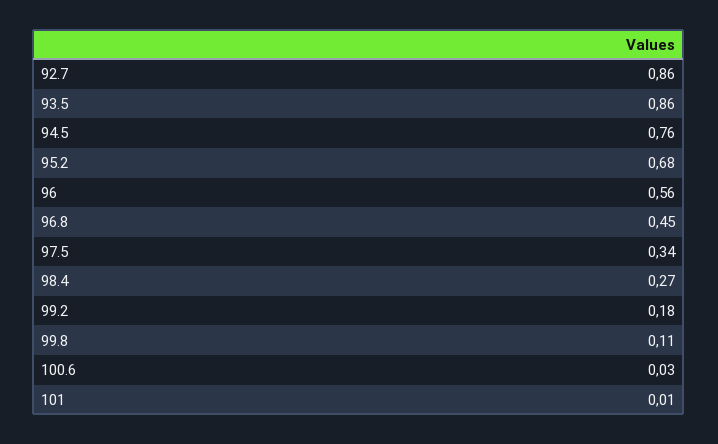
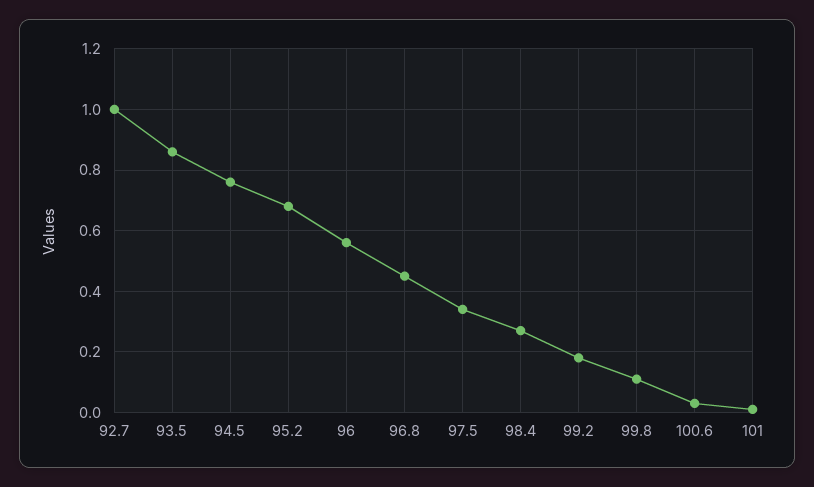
  {
-   "92.7": 0.86,
+   "92.7": 1,
    "93.5": 0.86,
    "94.5": 0.76,
    "95.2": 0.68,
    "96": 0.56,
    "96.8": 0.45,
    "97.5": 0.34,
    "98.4": 0.27,
    "99.2": 0.18,
    "99.8": 0.11,
    "100.6": 0.03,
    "101": 0.01
  }

